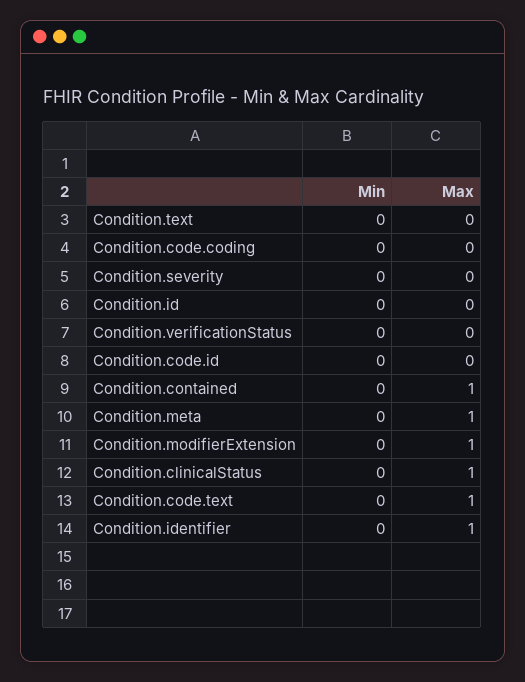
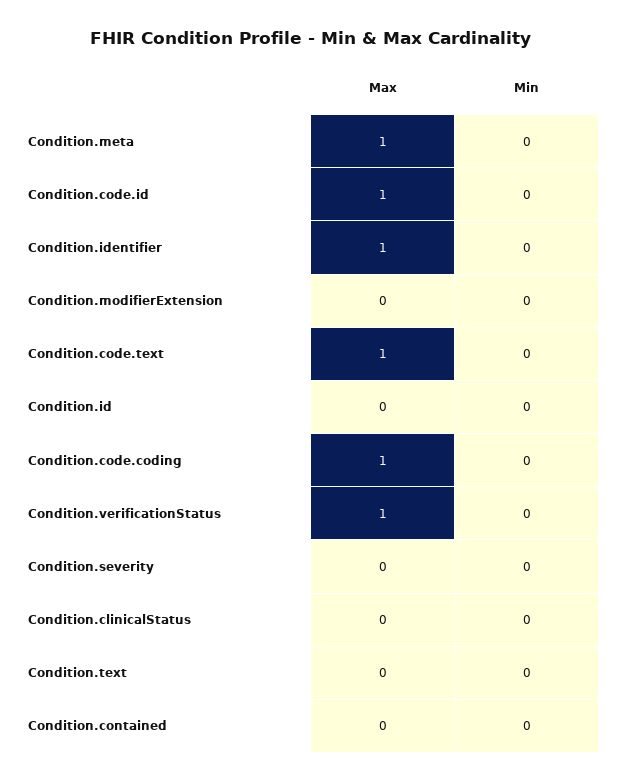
  {
    "Min": {
      "Condition.text": 0,
      "Condition.code.coding": 0,
      "Condition.severity": 0,
      "Condition.id": 0,
      "Condition.verificationStatus": 0,
      "Condition.code.id": 0,
      "Condition.contained": 0,
      "Condition.meta": 0,
      "Condition.modifierExtension": 0,
      "Condition.clinicalStatus": 0,
      "Condition.code.text": 0,
      "Condition.identifier": 0
    },
    "Max": {
      "Condition.text": 0,
-     "Condition.code.coding": 0,
+     "Condition.code.coding": 1,
      "Condition.severity": 0,
      "Condition.id": 0,
-     "Condition.verificationStatus": 0,
+     "Condition.verificationStatus": 1,
-     "Condition.code.id": 0,
+     "Condition.code.id": 1,
-     "Condition.contained": 1,
+     "Condition.contained": 0,
      "Condition.meta": 1,
-     "Condition.modifierExtension": 1,
+     "Condition.modifierExtension": 0,
-     "Condition.clinicalStatus": 1,
+     "Condition.clinicalStatus": 0,
      "Condition.code.text": 1,
      "Condition.identifier": 1
    }
  }

